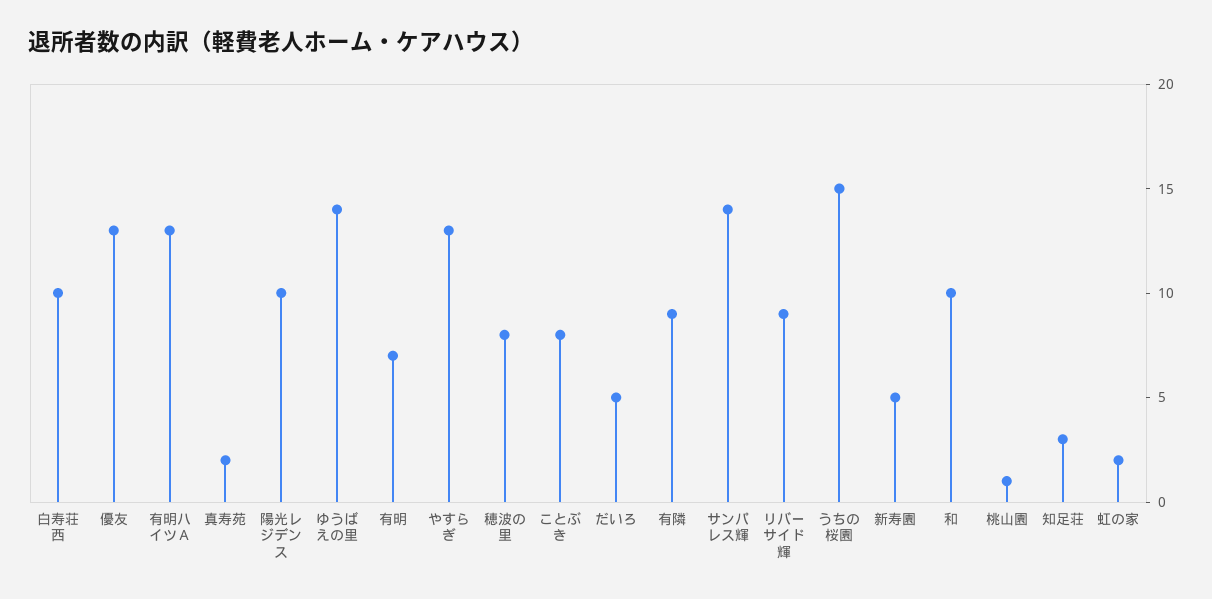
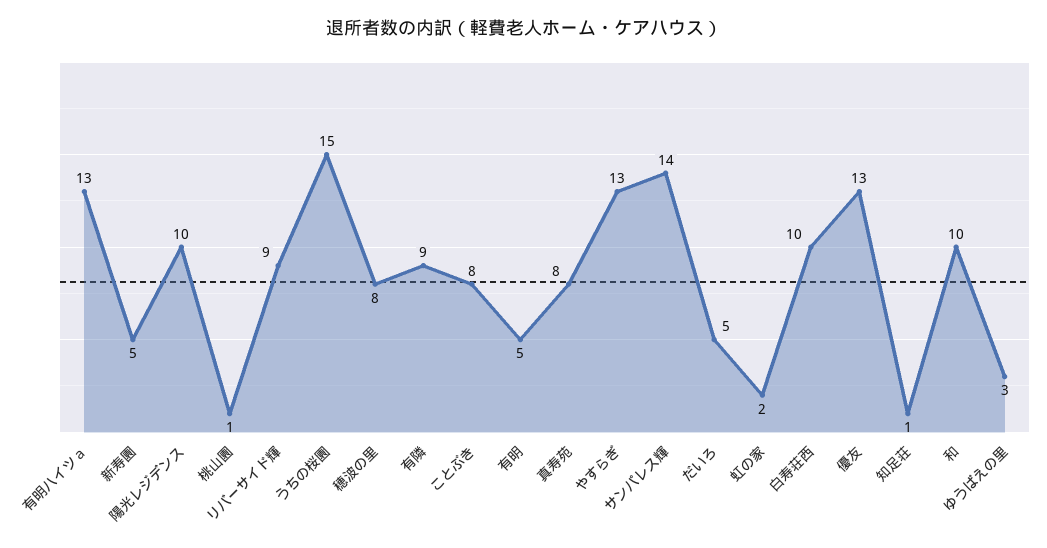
  {
    "白寿荘西": 10,
    "優友": 13,
    "有明ハイツＡ": 13,
-   "真寿苑": 2,
+   "真寿苑": 8,
    "陽光レジデンス": 10,
-   "ゆうばえの里": 14,
+   "ゆうばえの里": 3,
-   "有明": 7,
+   "有明": 5,
    "やすらぎ": 13,
    "穂波の里": 8,
    "ことぶき": 8,
    "だいろ": 5,
    "有隣": 9,
    "サンパレス輝": 14,
    "リバーサイド輝": 9,
    "うちの桜園": 15,
    "新寿園": 5,
    "和": 10,
    "桃山園": 1,
-   "知足荘": 3,
+   "知足荘": 1,
    "虹の家": 2
  }

